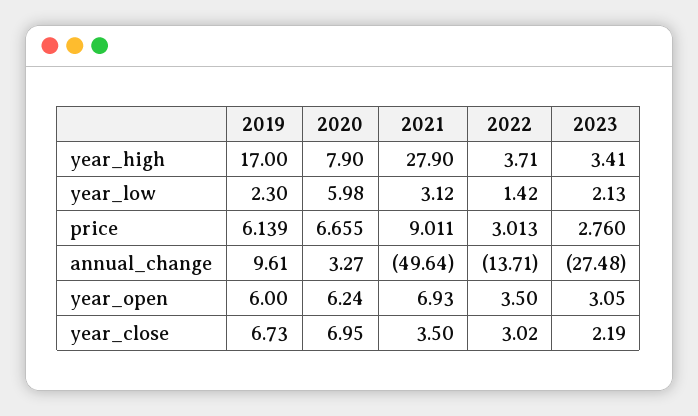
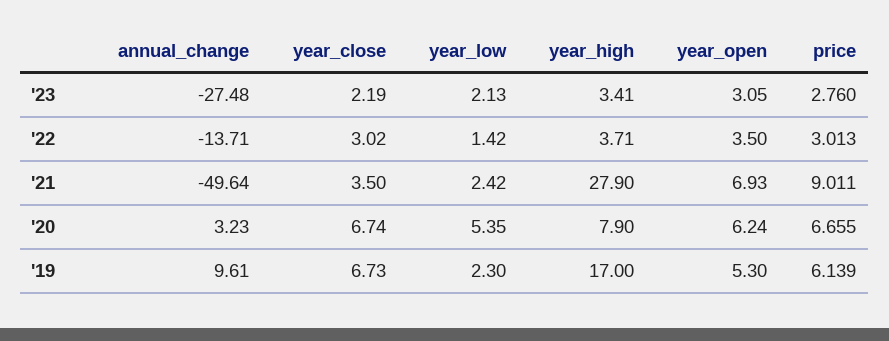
  {
    "2019": {
      "year_high": 17,
      "year_low": 2.3,
      "price": 6.139,
      "annual_change": 9.61,
-     "year_open": 6,
+     "year_open": 5.3,
      "year_close": 6.73
    },
    "2020": {
      "year_high": 7.9,
-     "year_low": 5.98,
+     "year_low": 5.35,
      "price": 6.655,
-     "annual_change": 3.27,
+     "annual_change": 3.23,
      "year_open": 6.24,
-     "year_close": 6.95
+     "year_close": 6.74
    },
    "2021": {
      "year_high": 27.9,
-     "year_low": 3.12,
+     "year_low": 2.42,
      "price": 9.011,
      "annual_change": -49.64,
      "year_open": 6.93,
      "year_close": 3.5
    },
    "2022": {
      "year_high": 3.71,
      "year_low": 1.42,
      "price": 3.013,
      "annual_change": -13.71,
      "year_open": 3.5,
      "year_close": 3.02
    },
    "2023": {
      "year_high": 3.41,
      "year_low": 2.13,
      "price": 2.76,
      "annual_change": -27.48,
      "year_open": 3.05,
      "year_close": 2.19
    }
  }

